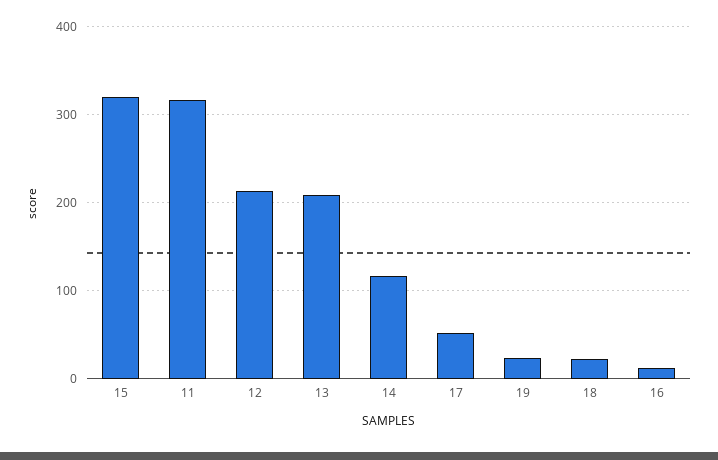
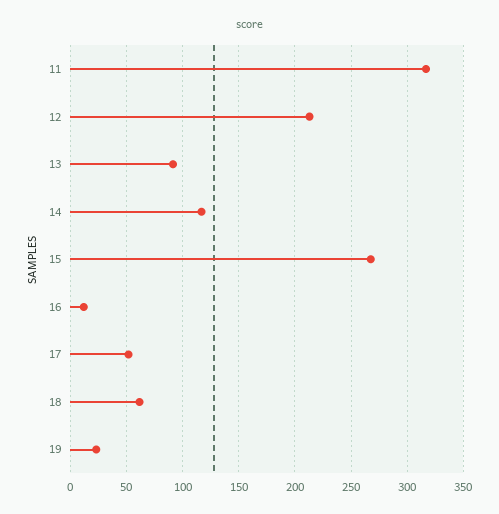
  {
-   "15": 320,
+   "15": 270,
    "11": 320,
    "12": 210,
-   "13": 210,
+   "13": 90,
    "14": 120,
    "17": 50,
    "19": 20,
-   "18": 20,
+   "18": 60,
    "16": 10
  }

